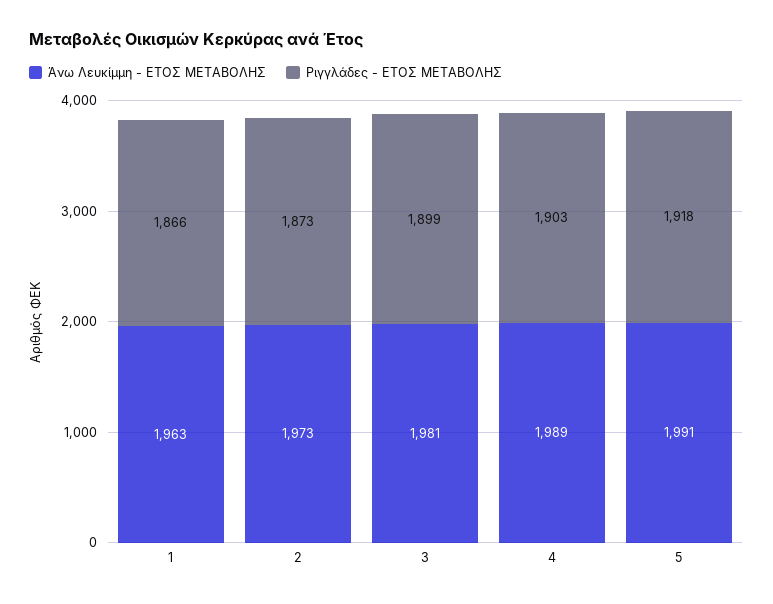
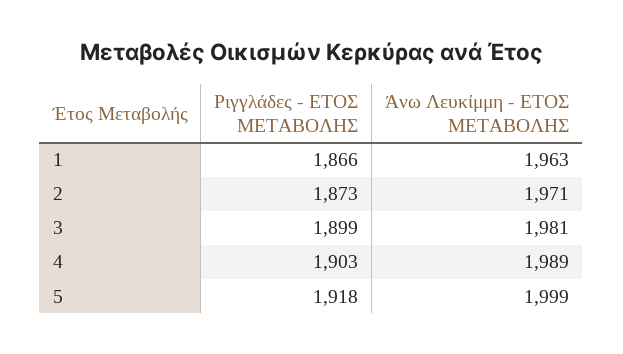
  {
    "Άνω Λευκίμμη - ΕΤΟΣ ΜΕΤΑΒΟΛΗΣ": {
      "1": 1963,
-     "2": 1973,
+     "2": 1971,
      "3": 1981,
      "4": 1989,
-     "5": 1991
+     "5": 1999
    },
    "Ριγγλάδες - ΕΤΟΣ ΜΕΤΑΒΟΛΗΣ": {
      "1": 1866,
      "2": 1873,
      "3": 1899,
      "4": 1903,
      "5": 1918
    }
  }

